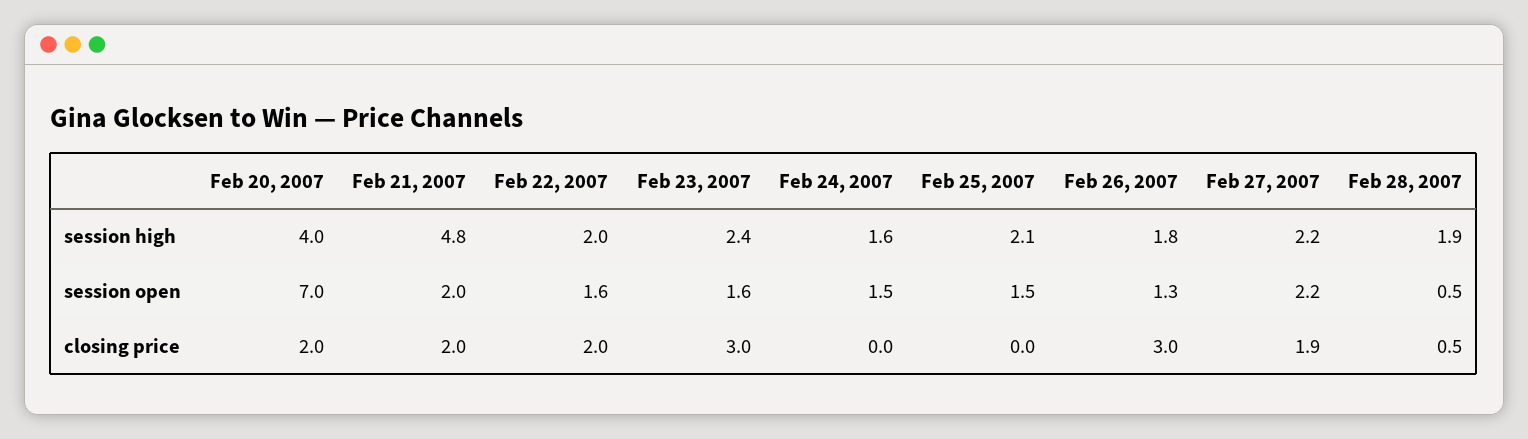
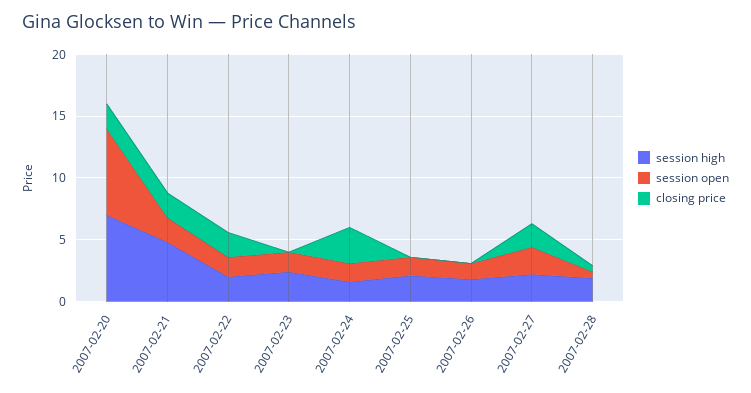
  {
    "session high": {
-     "Feb 20, 2007": 4,
+     "Feb 20, 2007": 7,
      "Feb 21, 2007": 4.8,
      "Feb 22, 2007": 2,
      "Feb 23, 2007": 2.4,
      "Feb 24, 2007": 1.6,
      "Feb 25, 2007": 2.1,
      "Feb 26, 2007": 1.8,
      "Feb 27, 2007": 2.2,
      "Feb 28, 2007": 1.9
    },
    "session open": {
      "Feb 20, 2007": 7,
      "Feb 21, 2007": 2,
      "Feb 22, 2007": 1.6,
      "Feb 23, 2007": 1.6,
      "Feb 24, 2007": 1.5,
      "Feb 25, 2007": 1.5,
      "Feb 26, 2007": 1.3,
      "Feb 27, 2007": 2.2,
      "Feb 28, 2007": 0.5
    },
    "closing price": {
      "Feb 20, 2007": 2,
      "Feb 21, 2007": 2,
      "Feb 22, 2007": 2,
-     "Feb 23, 2007": 3,
+     "Feb 23, 2007": 0,
-     "Feb 24, 2007": 0,
+     "Feb 24, 2007": 3,
      "Feb 25, 2007": 0,
-     "Feb 26, 2007": 3,
+     "Feb 26, 2007": 0,
      "Feb 27, 2007": 1.9,
      "Feb 28, 2007": 0.5
    }
  }

